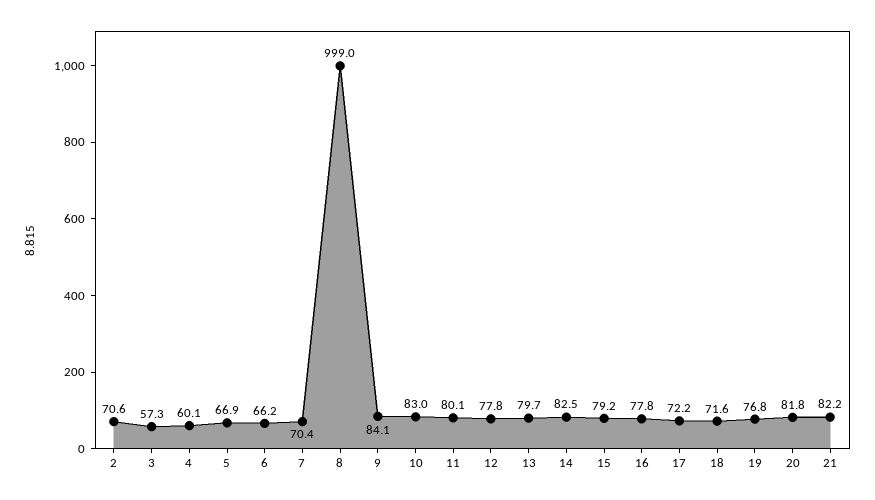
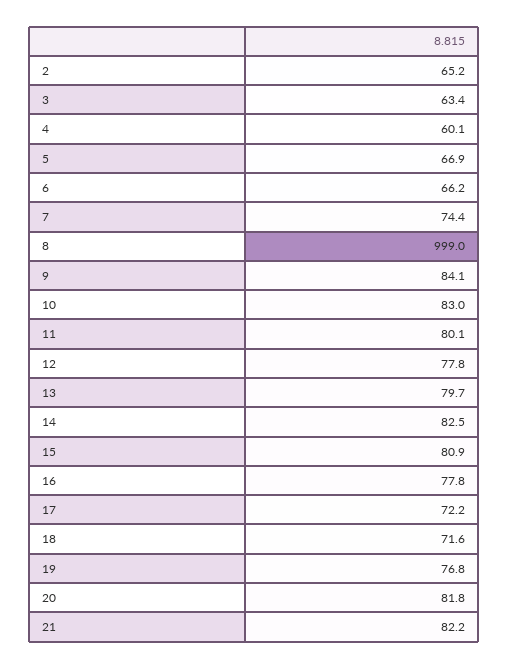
  {
-   "2": 70.6,
+   "2": 65.2,
-   "3": 57.3,
+   "3": 63.4,
    "4": 60.1,
    "5": 66.9,
    "6": 66.2,
-   "7": 70.4,
+   "7": 74.4,
    "8": 999,
    "9": 84.1,
    "10": 83,
    "11": 80.1,
    "12": 77.8,
    "13": 79.7,
    "14": 82.5,
-   "15": 79.2,
+   "15": 80.9,
    "16": 77.8,
    "17": 72.2,
    "18": 71.6,
    "19": 76.8,
    "20": 81.8,
    "21": 82.2
  }

